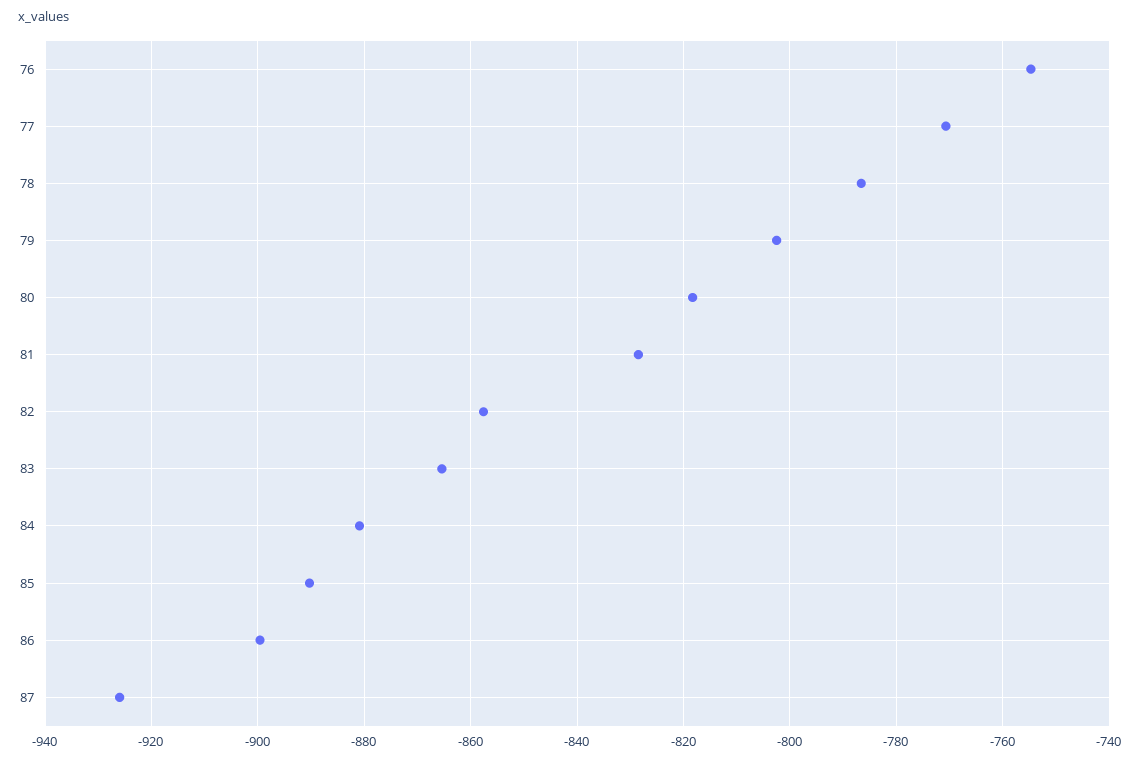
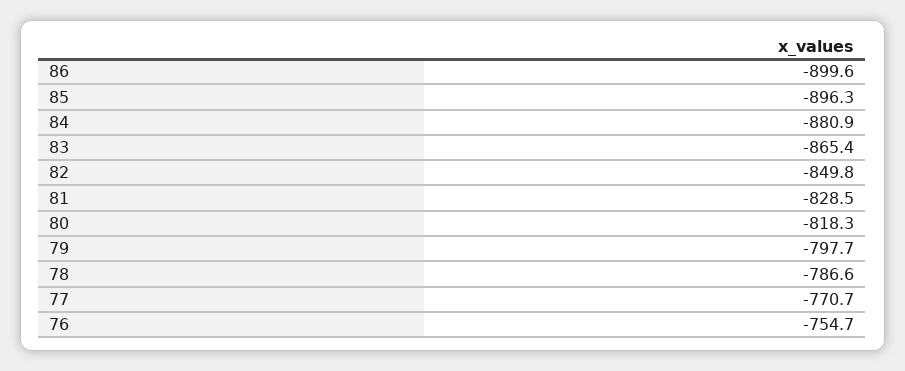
  {
    "76": -754.7,
    "77": -770.7,
    "78": -786.6,
-   "79": -802,
+   "79": -797.7,
    "80": -818.3,
    "81": -828.5,
-   "82": -858,
+   "82": -849.8,
    "83": -865.4,
    "84": -880.9,
-   "85": -890,
+   "85": -896.3,
-   "86": -899.6,
+   "86": -899.6
-   "87": -926
  }

